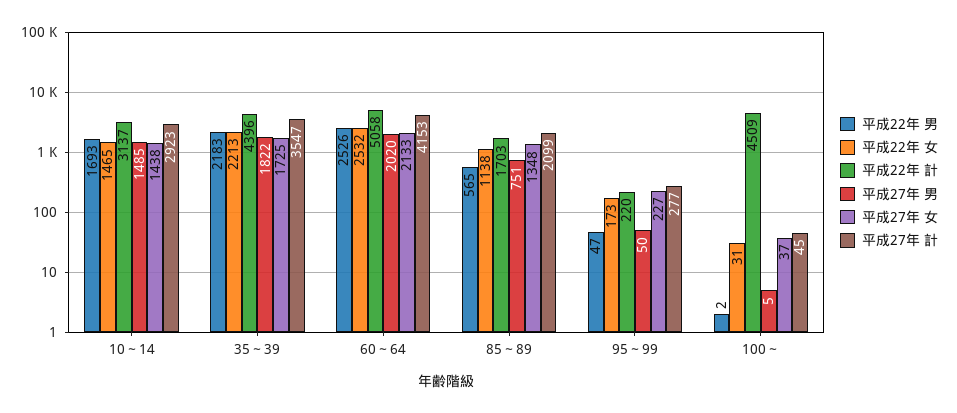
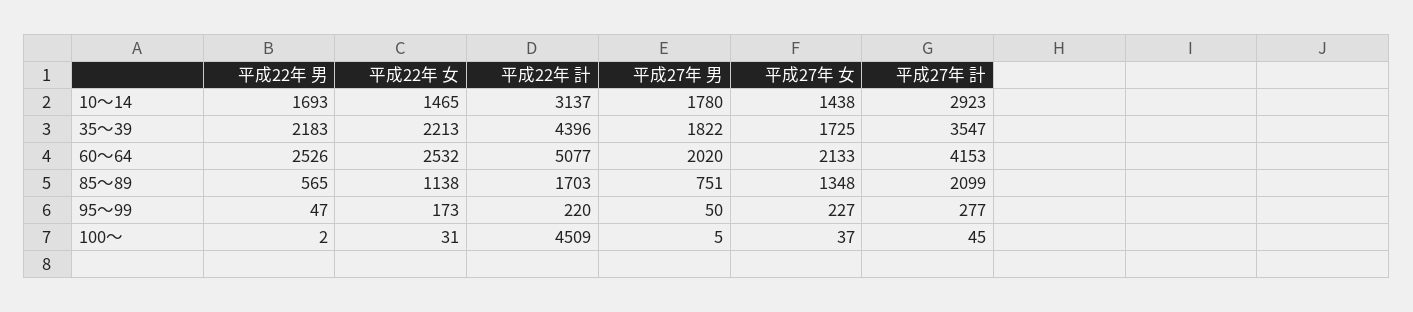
  {
    "平成22年 男": {
      "10～14": 1693,
      "35～39": 2183,
      "60～64": 2526,
      "85～89": 565,
      "95～99": 47,
      "100～": 2
    },
    "平成22年 女": {
      "10～14": 1465,
      "35～39": 2213,
      "60～64": 2532,
      "85～89": 1138,
      "95～99": 173,
      "100～": 31
    },
    "平成22年 計": {
      "10～14": 3137,
      "35～39": 4396,
-     "60～64": 5058,
+     "60～64": 5077,
      "85～89": 1703,
      "95～99": 220,
      "100～": 4509
    },
    "平成27年 男": {
-     "10～14": 1485,
+     "10～14": 1780,
      "35～39": 1822,
      "60～64": 2020,
      "85～89": 751,
      "95～99": 50,
      "100～": 5
    },
    "平成27年 女": {
      "10～14": 1438,
      "35～39": 1725,
      "60～64": 2133,
      "85～89": 1348,
      "95～99": 227,
      "100～": 37
    },
    "平成27年 計": {
      "10～14": 2923,
      "35～39": 3547,
      "60～64": 4153,
      "85～89": 2099,
      "95～99": 277,
      "100～": 45
    }
  }

